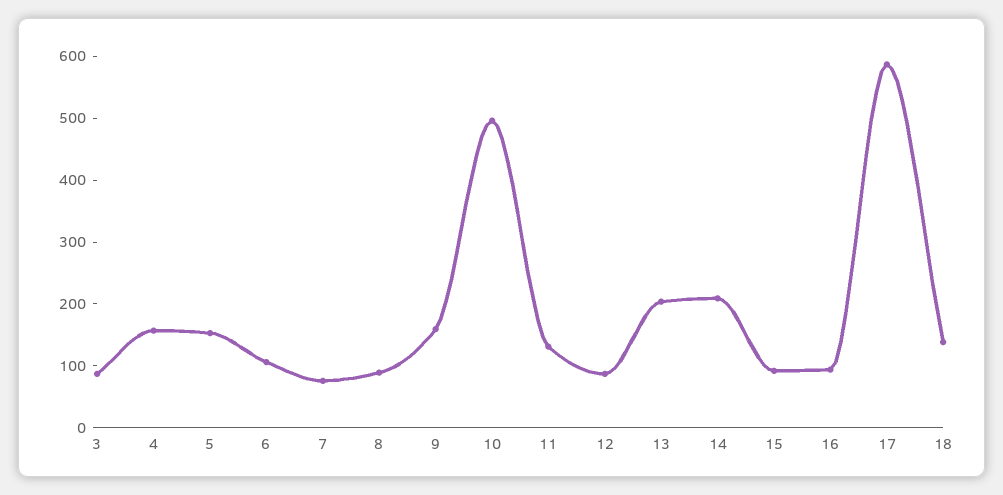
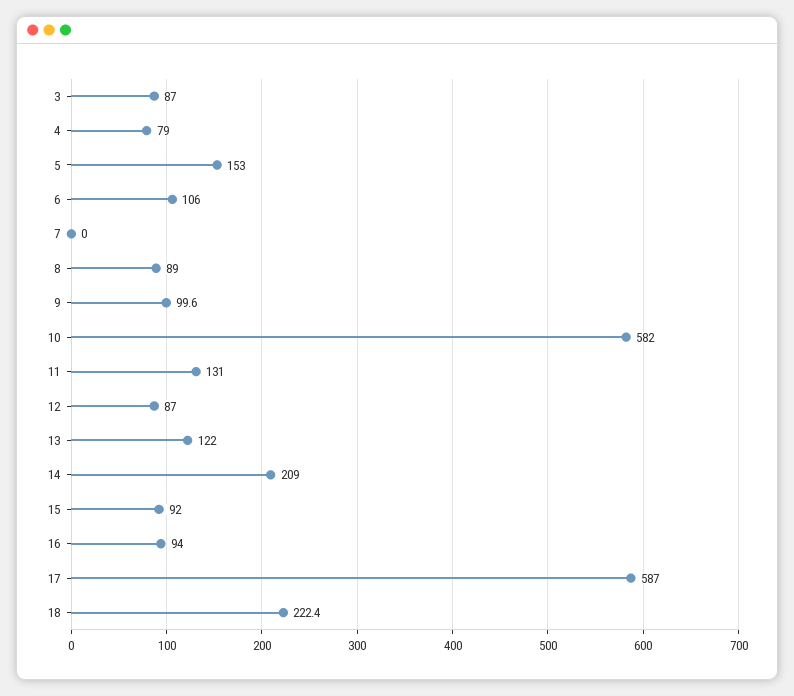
  {
    "3": 87,
-   "4": 160,
+   "4": 79,
    "5": 153,
    "6": 106,
-   "7": 80,
+   "7": 0,
    "8": 89,
-   "9": 160,
+   "9": 99.6,
-   "10": 500,
+   "10": 582,
    "11": 131,
    "12": 87,
-   "13": 200,
+   "13": 122,
    "14": 209,
    "15": 92,
    "16": 94,
    "17": 587,
-   "18": 140
+   "18": 222.4
  }

